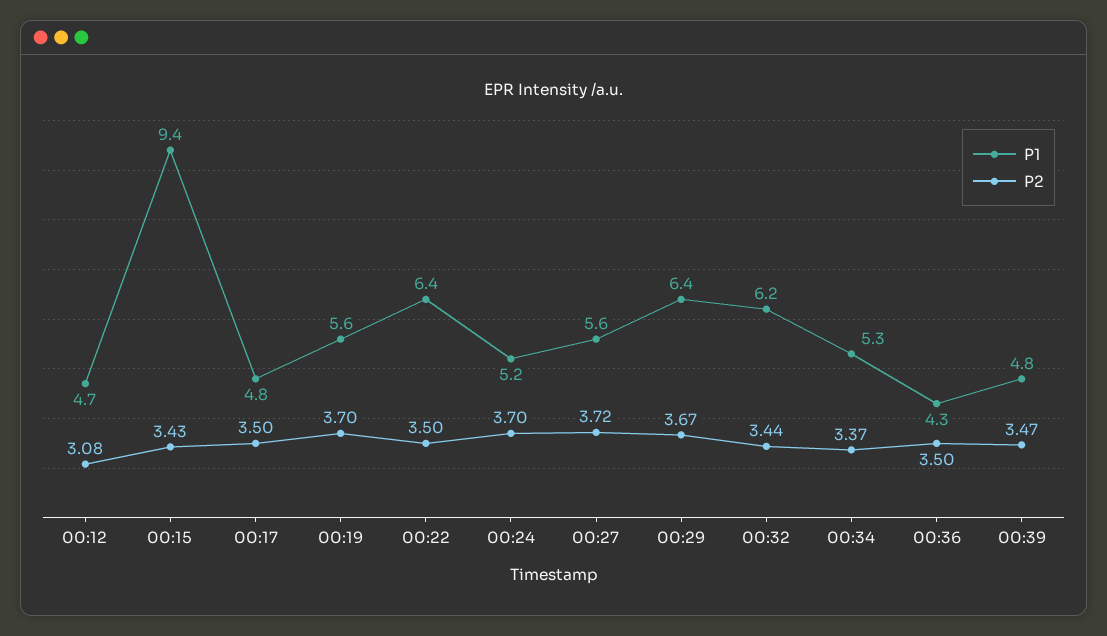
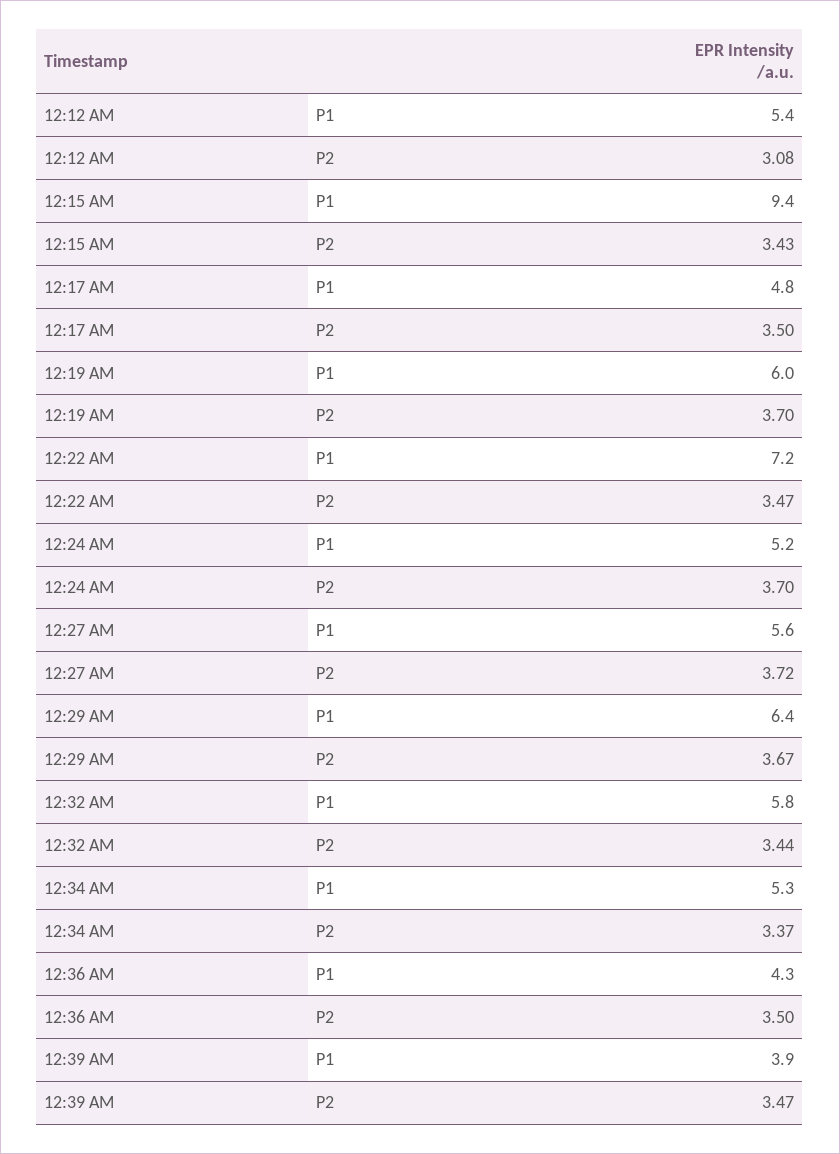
  {
    "P1": {
-     "00:12": 4.7,
+     "00:12": 5.4,
      "00:15": 9.4,
      "00:17": 4.8,
-     "00:19": 5.6,
+     "00:19": 6,
-     "00:22": 6.4,
+     "00:22": 7.2,
      "00:24": 5.2,
      "00:27": 5.6,
      "00:29": 6.4,
-     "00:32": 6.2,
+     "00:32": 5.8,
      "00:34": 5.3,
      "00:36": 4.3,
-     "00:39": 4.8
+     "00:39": 3.9
    },
    "P2": {
      "00:12": 3.08,
      "00:15": 3.43,
      "00:17": 3.5,
      "00:19": 3.7,
-     "00:22": 3.5,
+     "00:22": 3.47,
      "00:24": 3.7,
      "00:27": 3.72,
      "00:29": 3.67,
      "00:32": 3.44,
      "00:34": 3.37,
      "00:36": 3.5,
      "00:39": 3.47
    }
  }

